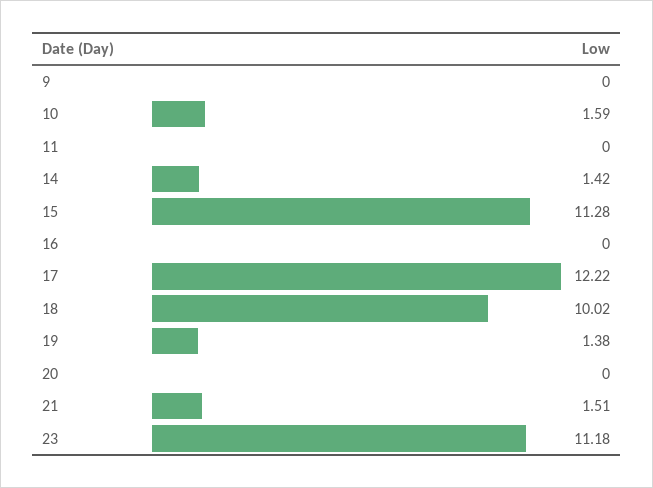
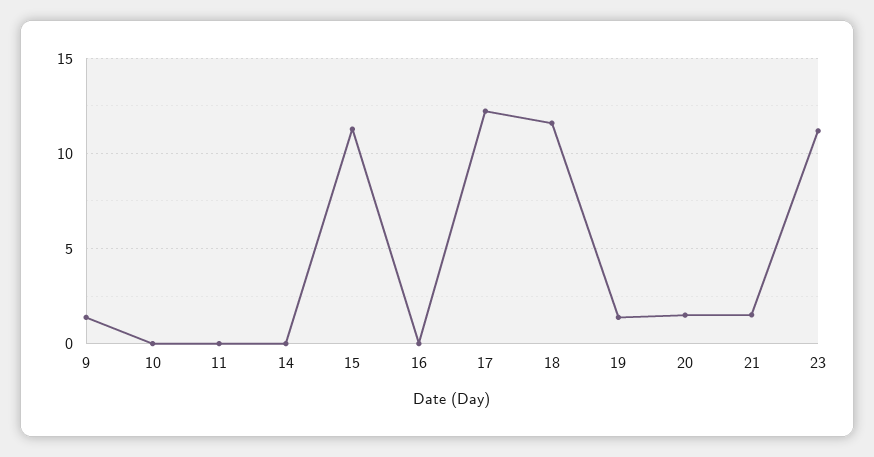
  {
-   "9": 0,
+   "9": 1.5,
-   "10": 1.59,
+   "10": 0,
    "11": 0,
-   "14": 1.42,
+   "14": 0,
    "15": 11.28,
    "16": 0,
    "17": 12.22,
-   "18": 10.02,
+   "18": 11.5,
    "19": 1.38,
-   "20": 0,
+   "20": 1.5,
    "21": 1.51,
    "23": 11.18
  }

